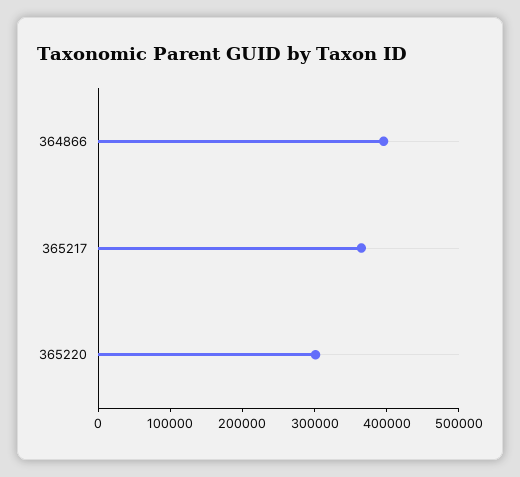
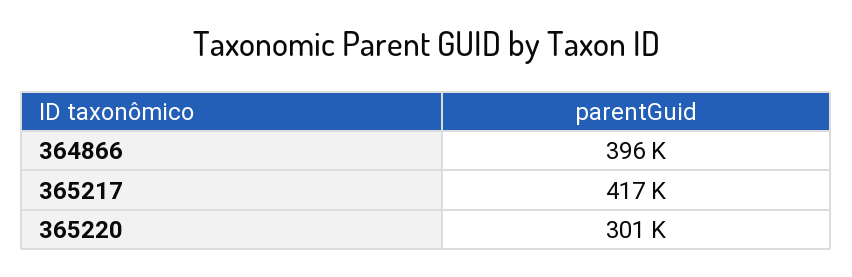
  {
    "364866": 396000,
-   "365217": 360000,
+   "365217": 417000,
    "365220": 301000
  }

